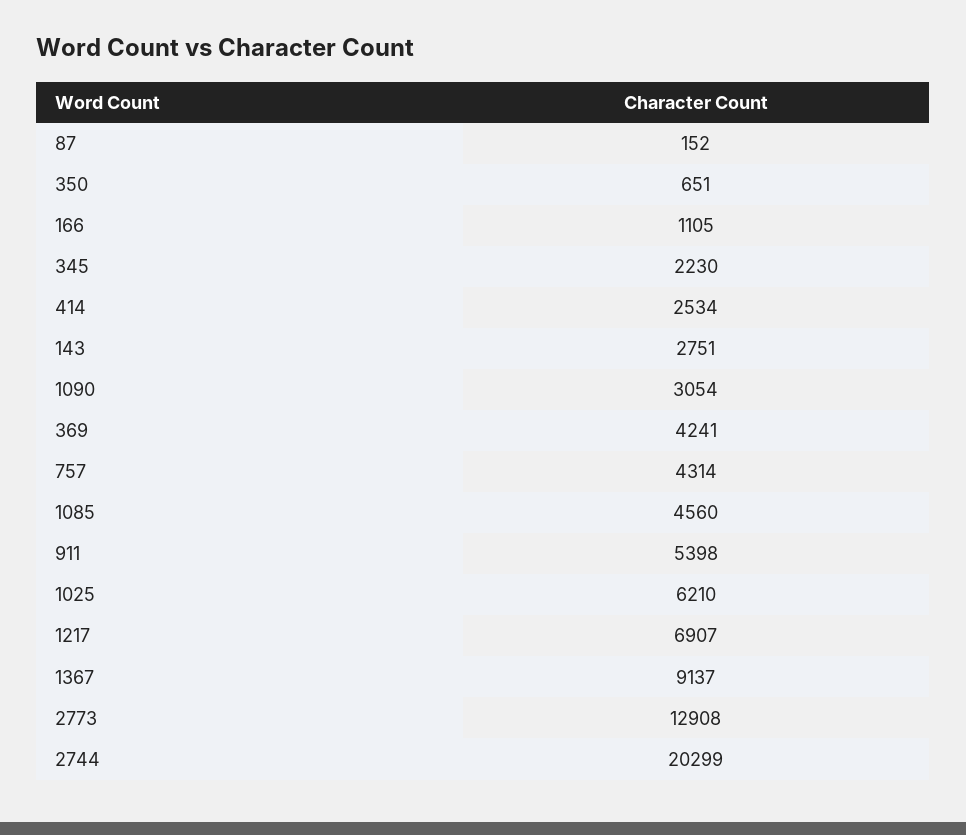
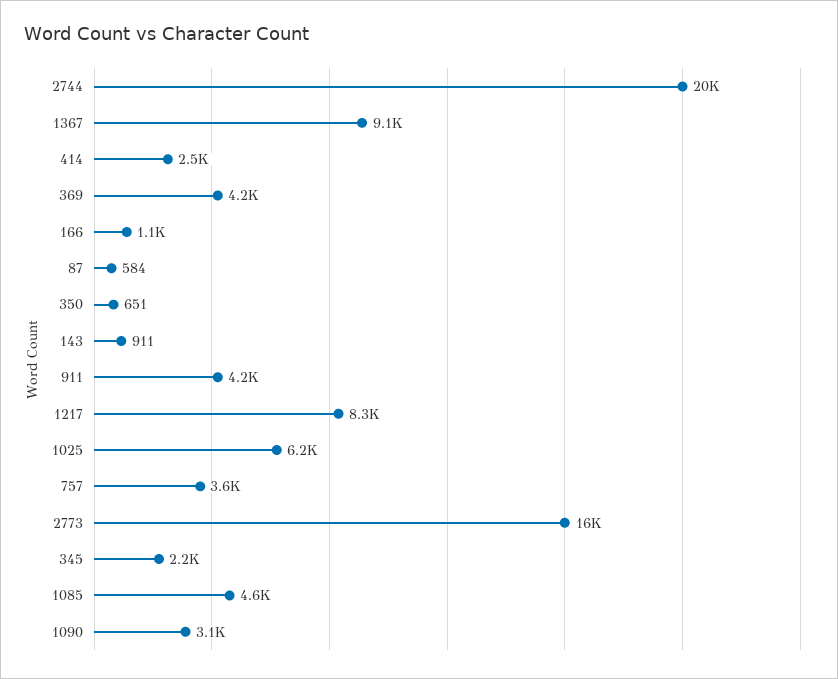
  {
-   "87": 152,
+   "87": 584,
    "350": 651,
    "166": 1105,
    "345": 2230,
    "414": 2534,
-   "143": 2751,
+   "143": 911,
    "1090": 3054,
    "369": 4241,
-   "757": 4314,
+   "757": 3600,
    "1085": 4560,
-   "911": 5398,
+   "911": 4200,
    "1025": 6210,
-   "1217": 6907,
+   "1217": 8300,
    "1367": 9137,
-   "2773": 12908,
+   "2773": 16000,
    "2744": 20299
  }

